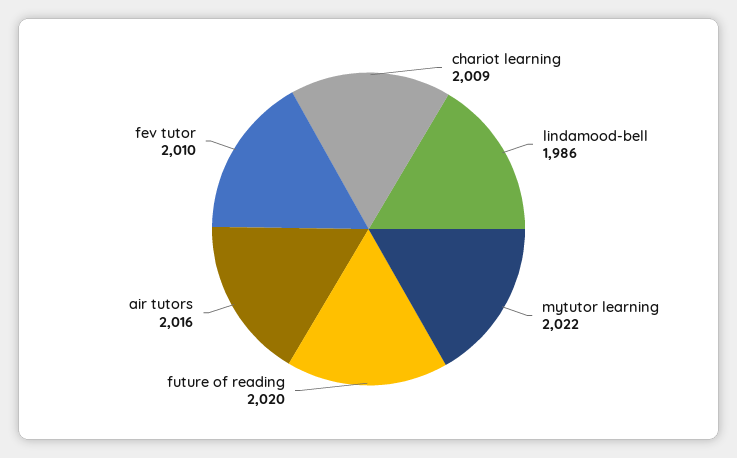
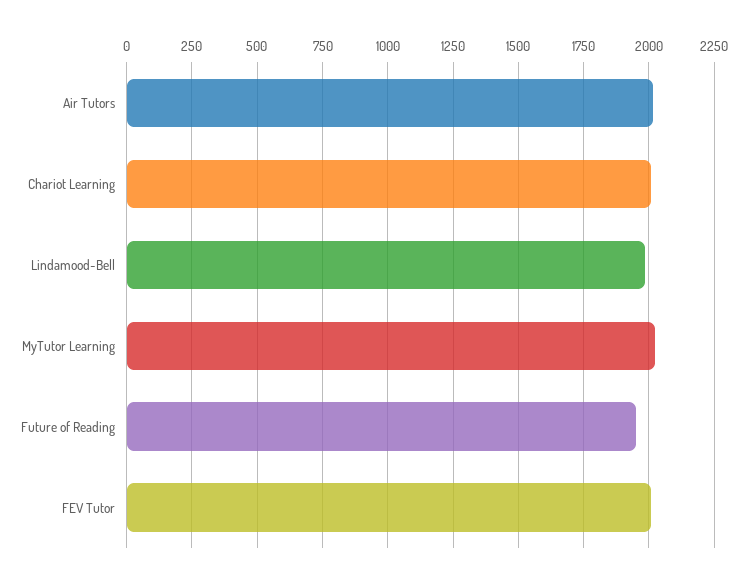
  {
    "chariot learning": 2009,
    "lindamood-bell": 1986,
    "mytutor learning": 2022,
-   "future of reading": 2020,
+   "future of reading": 1950,
    "air tutors": 2016,
    "fev tutor": 2010
  }

